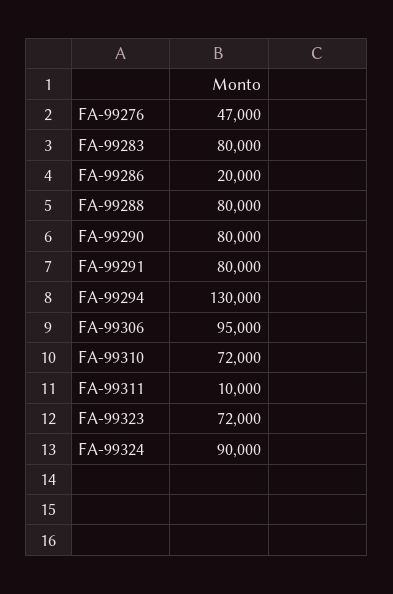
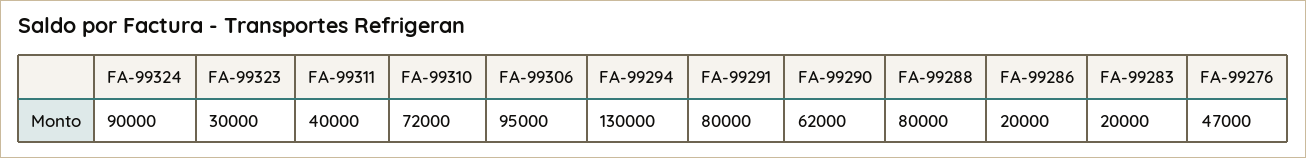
  {
    "FA-99276": 47000,
-   "FA-99283": 80000,
+   "FA-99283": 20000,
    "FA-99286": 20000,
    "FA-99288": 80000,
-   "FA-99290": 80000,
+   "FA-99290": 62000,
    "FA-99291": 80000,
    "FA-99294": 130000,
    "FA-99306": 95000,
    "FA-99310": 72000,
-   "FA-99311": 10000,
+   "FA-99311": 40000,
-   "FA-99323": 72000,
+   "FA-99323": 30000,
    "FA-99324": 90000
  }

